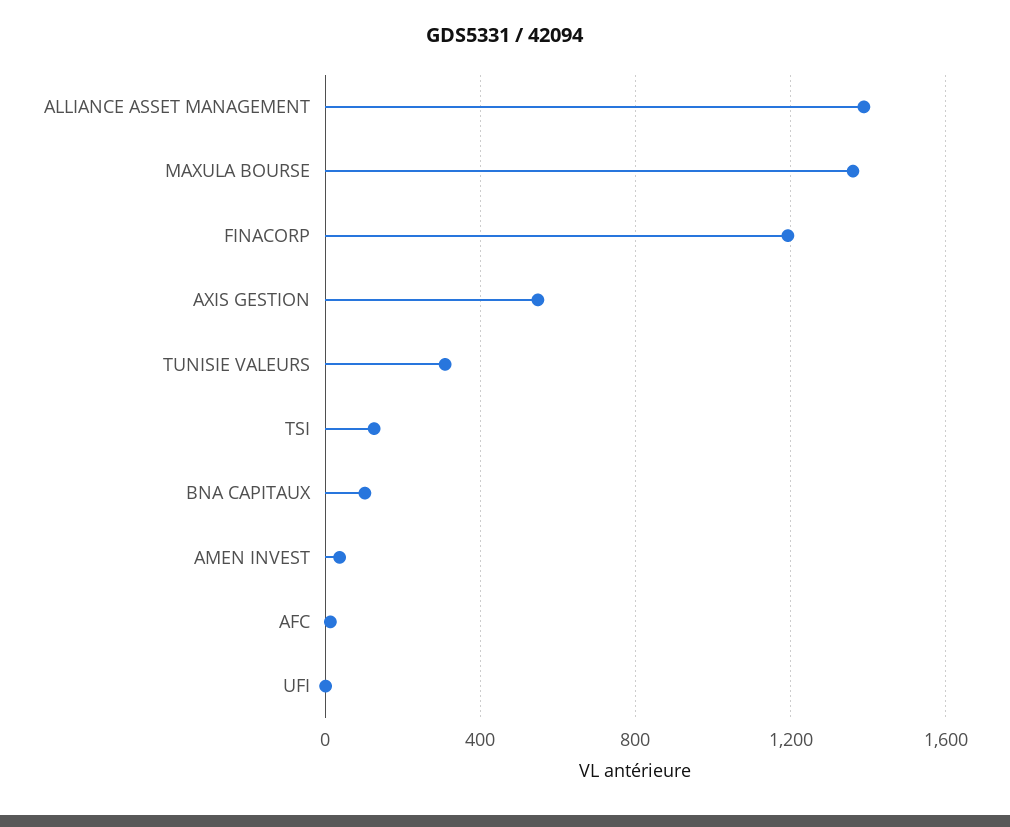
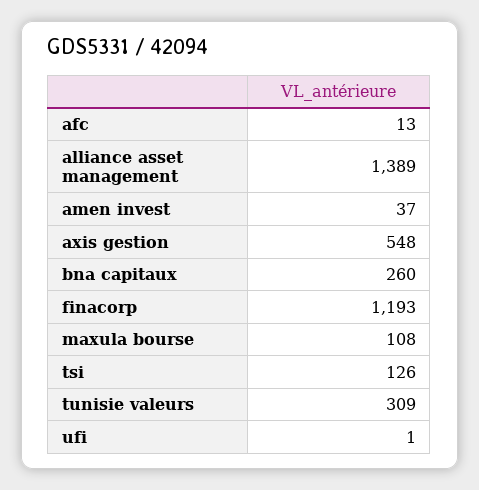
  {
    "ALLIANCE ASSET MANAGEMENT": 1389,
-   "MAXULA BOURSE": 1350,
+   "MAXULA BOURSE": 108,
    "FINACORP": 1193,
    "AXIS GESTION": 548,
    "TUNISIE VALEURS": 309,
    "TSI": 126,
-   "BNA CAPITAUX": 100,
+   "BNA CAPITAUX": 260,
    "AMEN INVEST": 37,
    "AFC": 13,
    "UFI": 1
  }

